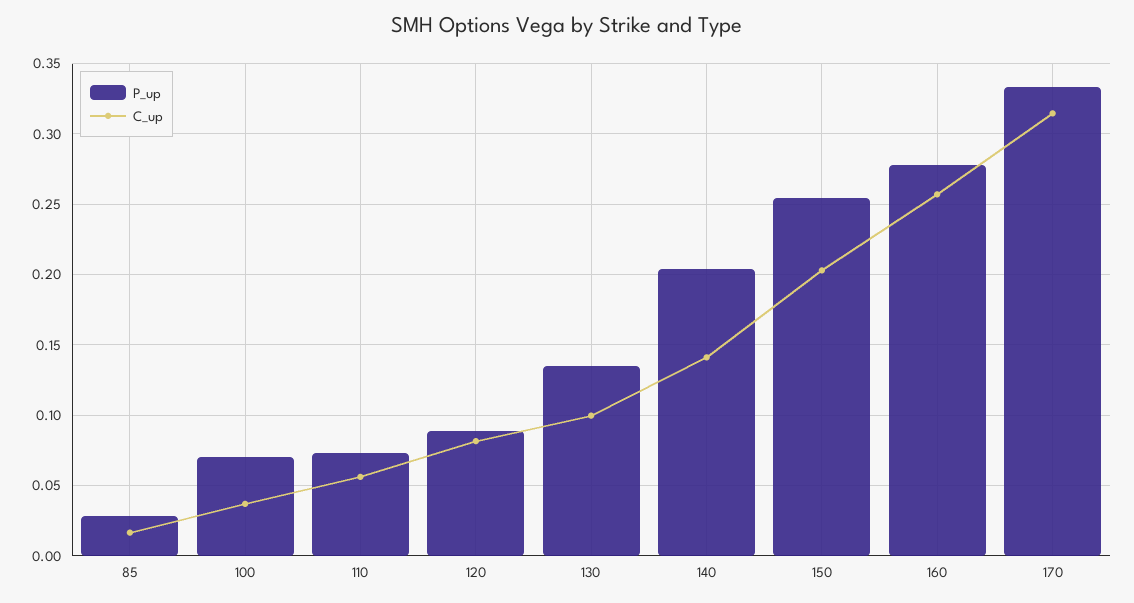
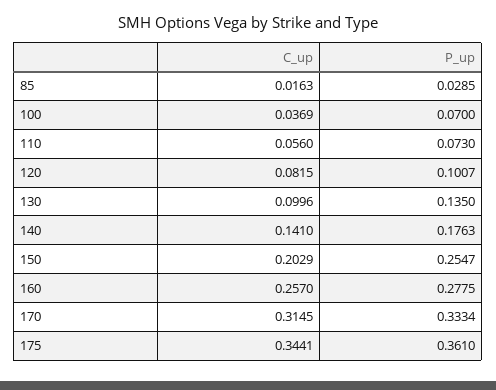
  {
    "P_up": {
      "85": 0.0285,
      "100": 0.07,
      "110": 0.073,
-     "120": 0.09,
+     "120": 0.1007,
      "130": 0.135,
-     "140": 0.205,
+     "140": 0.1763,
      "150": 0.2547,
      "160": 0.2775,
-     "170": 0.3334
+     "170": 0.3334,
+     "175": 0.361
    },
    "C_up": {
      "85": 0.0163,
      "100": 0.0369,
      "110": 0.056,
      "120": 0.0815,
      "130": 0.0996,
      "140": 0.141,
      "150": 0.2029,
      "160": 0.257,
-     "170": 0.3145
+     "170": 0.3145,
+     "175": 0.3441
    }
  }

